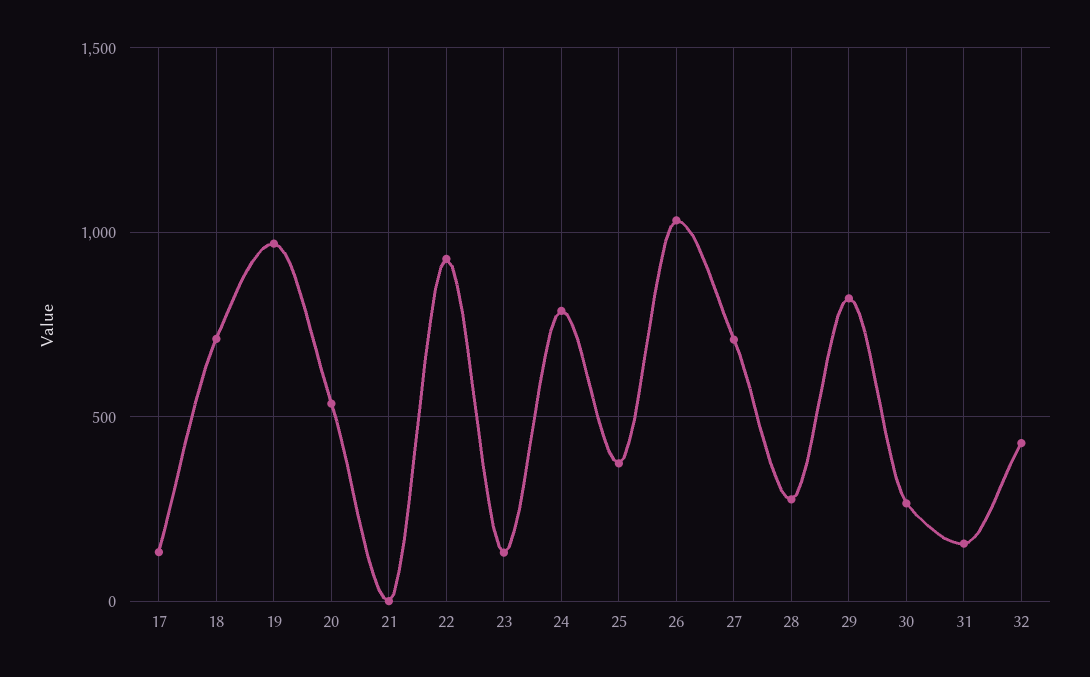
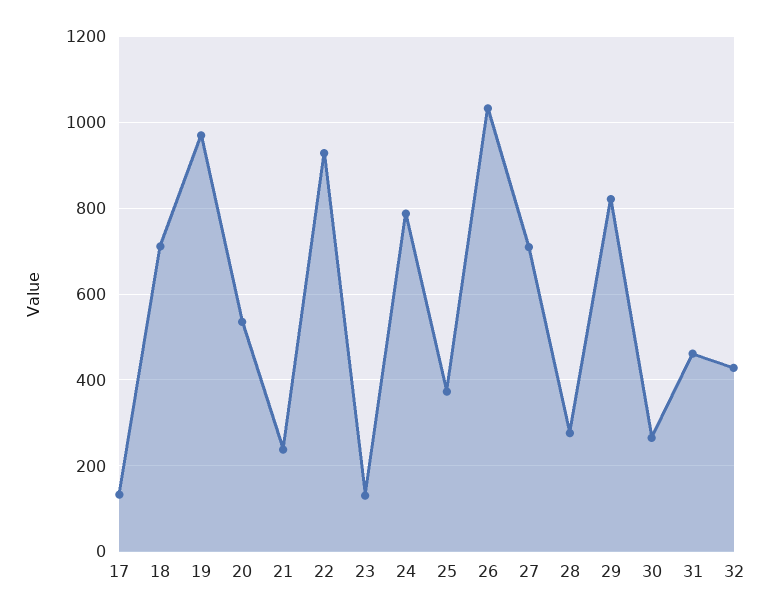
  {
    "17": 140,
    "18": 720,
    "19": 960,
    "20": 540,
-   "21": 0,
+   "21": 240,
    "22": 920,
    "23": 140,
    "24": 780,
    "25": 380,
    "26": 1040,
    "27": 700,
    "28": 280,
    "29": 820,
    "30": 260,
-   "31": 150,
+   "31": 460,
    "32": 420
  }

